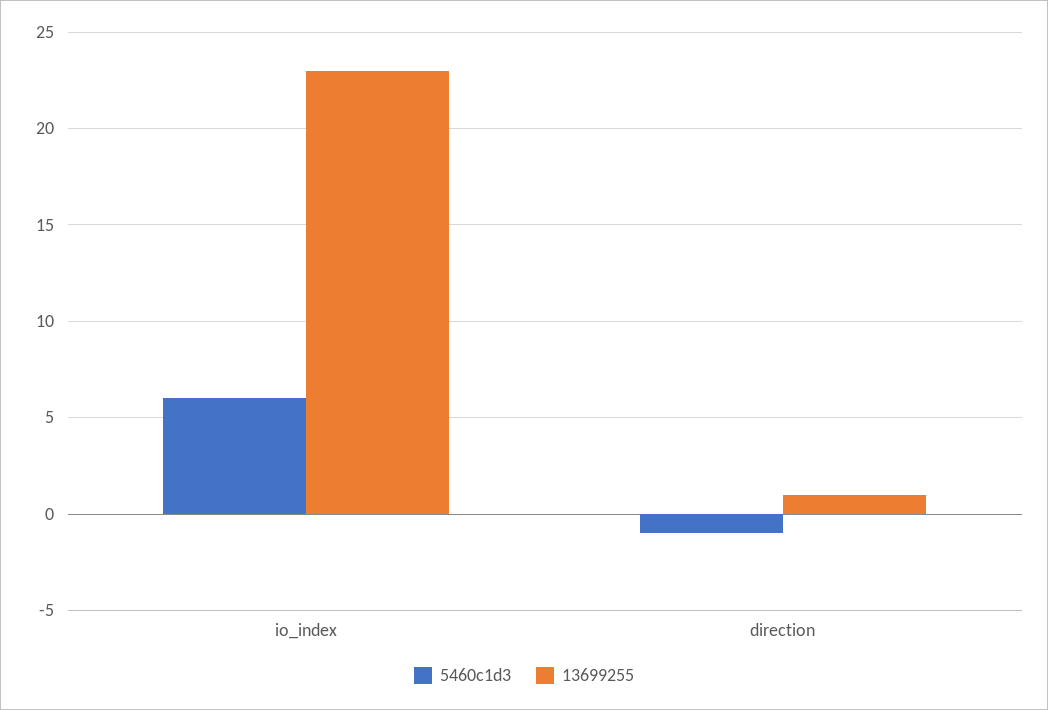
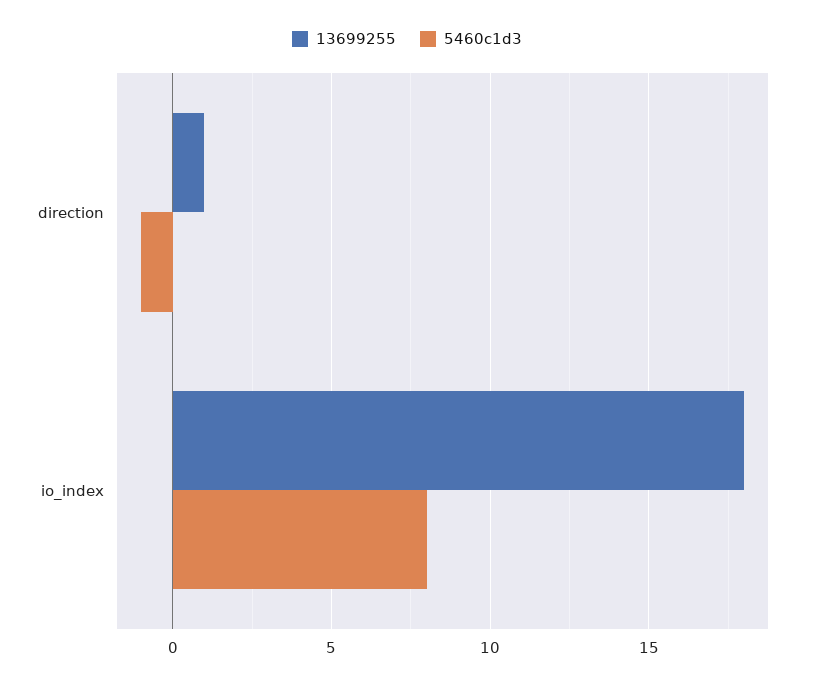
  {
    "5460c1d3": {
-     "io_index": 6,
+     "io_index": 8,
      "direction": -1
    },
    "13699255": {
-     "io_index": 23,
+     "io_index": 18,
      "direction": 1
    }
  }

